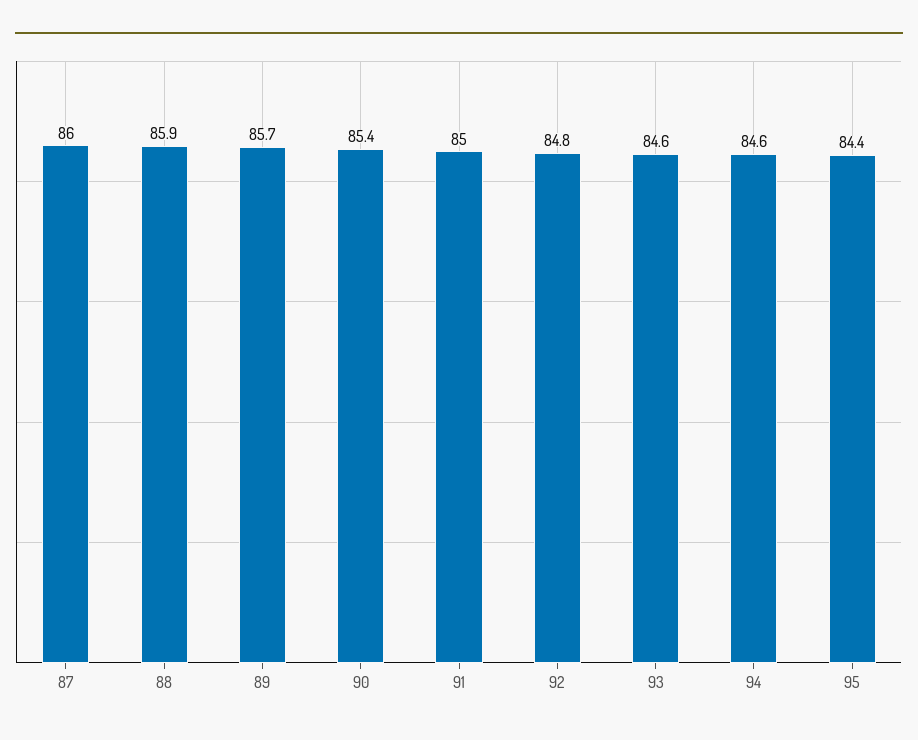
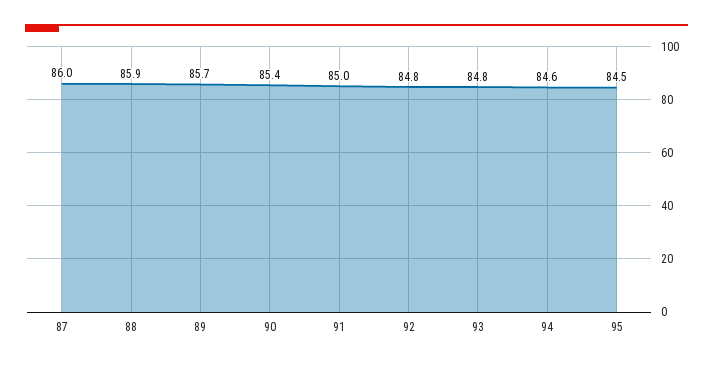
  {
    "87": 86,
    "88": 85.9,
    "89": 85.7,
    "90": 85.4,
    "91": 85,
    "92": 84.8,
-   "93": 84.6,
+   "93": 84.8,
    "94": 84.6,
-   "95": 84.4
+   "95": 84.5
  }

